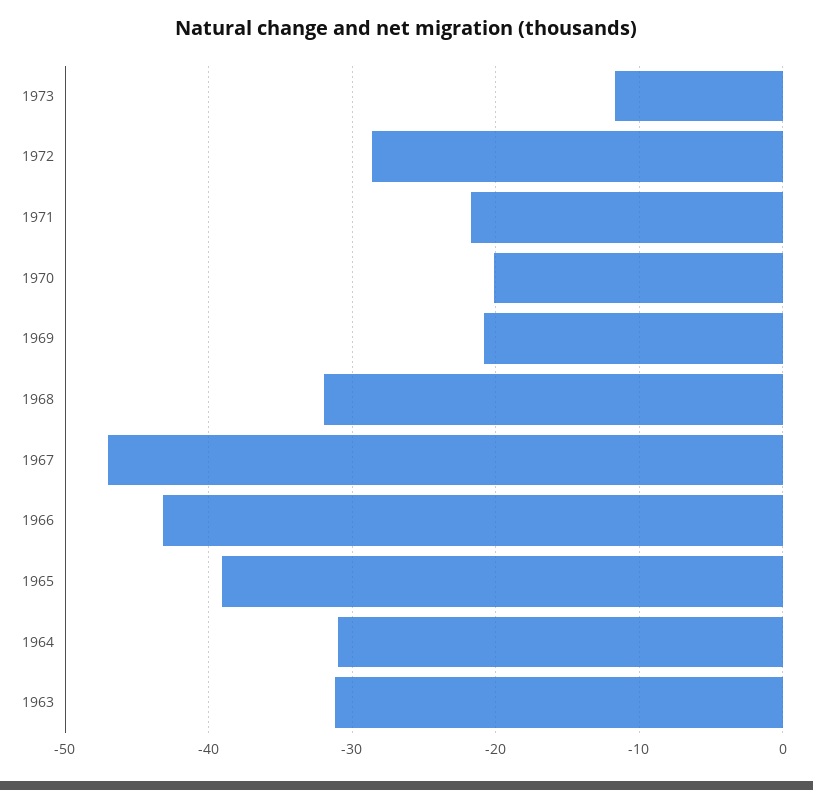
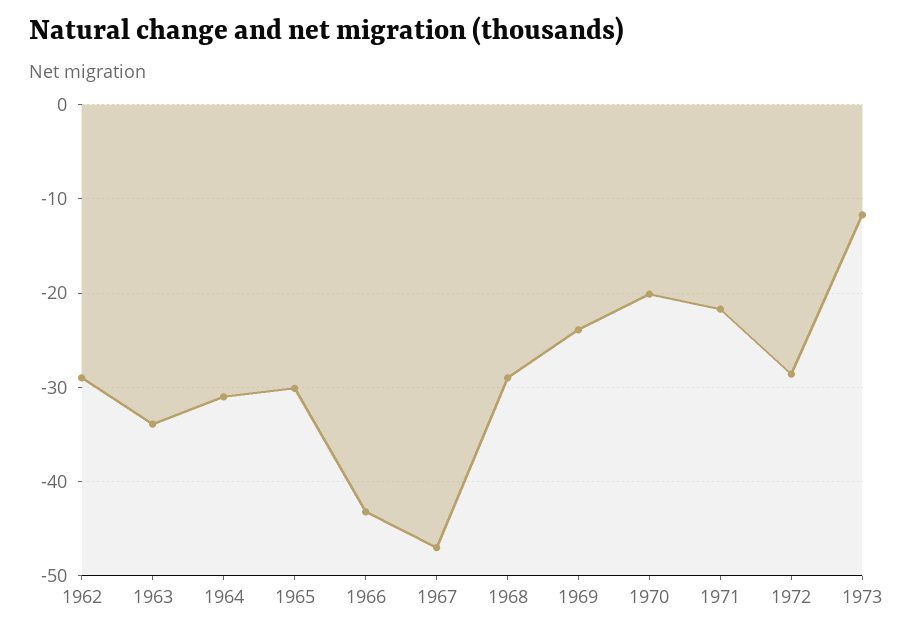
  {
    "1973": -12,
    "1972": -29,
    "1971": -22,
    "1970": -20,
-   "1969": -21,
+   "1969": -24,
-   "1968": -32,
+   "1968": -29,
    "1967": -47,
    "1966": -43,
-   "1965": -39,
+   "1965": -30,
    "1964": -31,
-   "1963": -31
+   "1963": -34,
+   "1962": -29
  }

